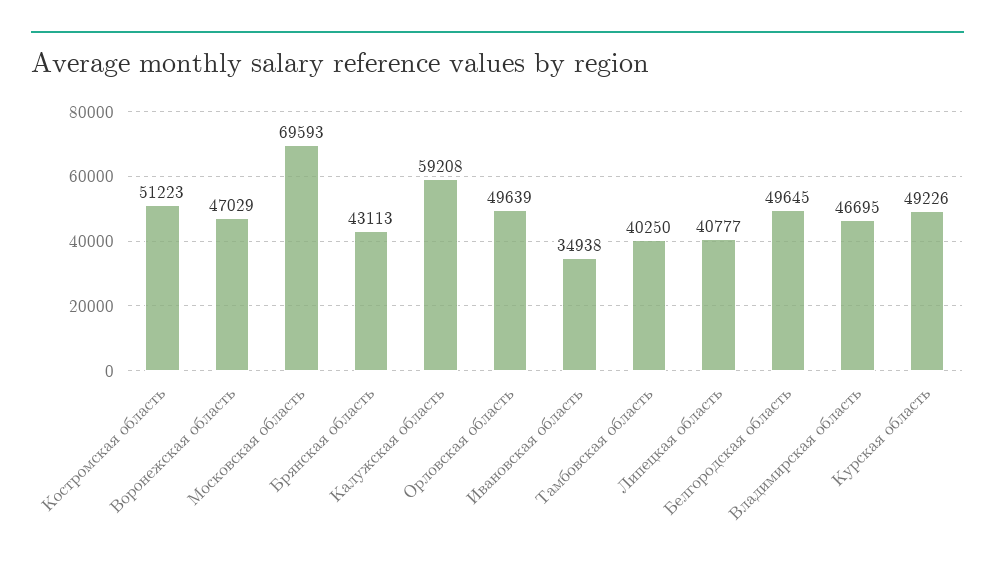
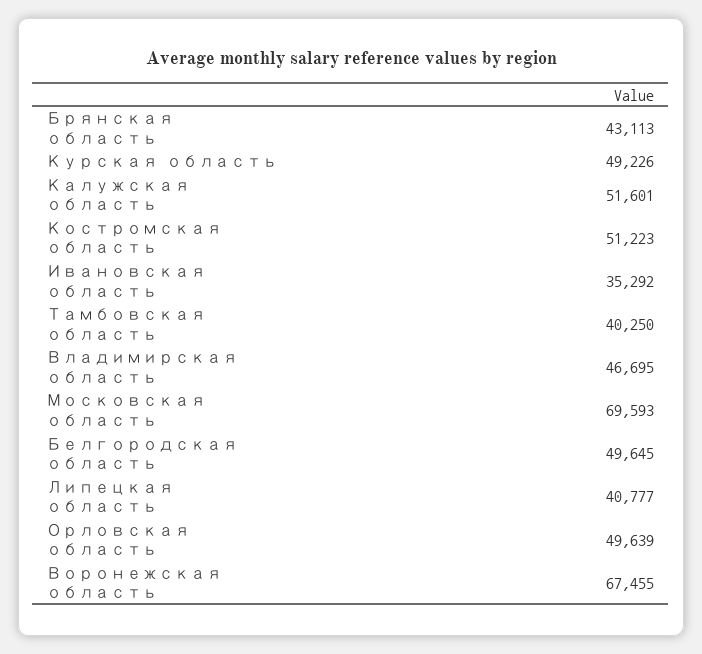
  {
    "Костромская область": 51223,
-   "Воронежская область": 47029,
+   "Воронежская область": 67455,
    "Московская область": 69593,
    "Брянская область": 43113,
-   "Калужская область": 59208,
+   "Калужская область": 51601,
    "Орловская область": 49639,
-   "Ивановская область": 34938,
+   "Ивановская область": 35292,
    "Тамбовская область": 40250,
    "Липецкая область": 40777,
    "Белгородская область": 49645,
    "Владимирская область": 46695,
    "Курская область": 49226
  }

